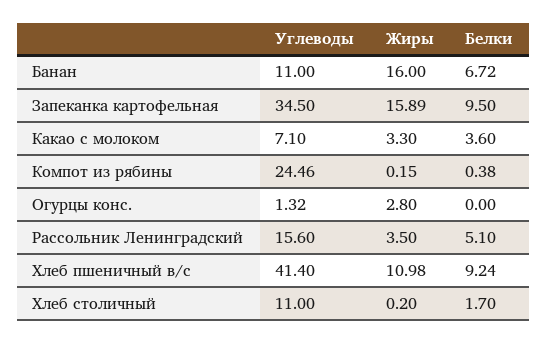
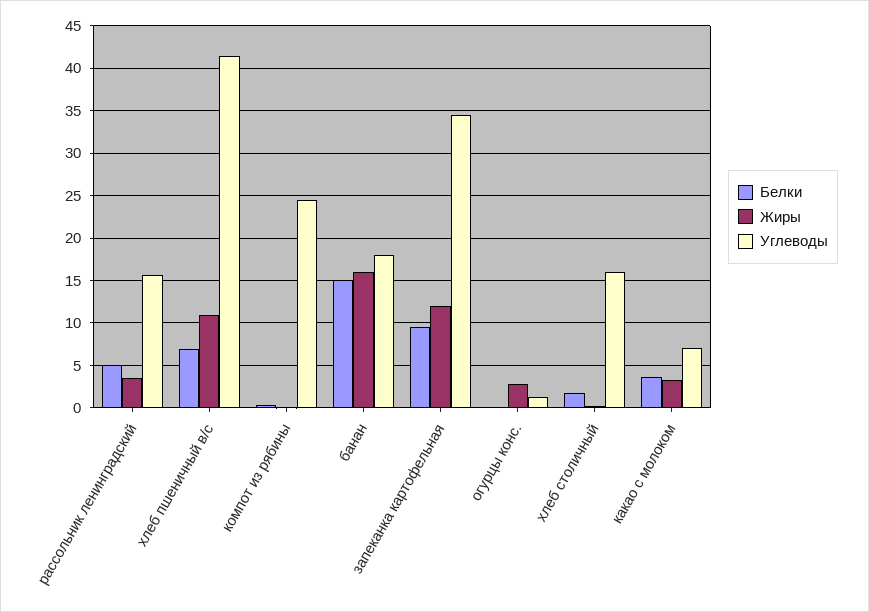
  {
    "Углеводы": {
-     "Банан": 11,
+     "Банан": 18,
      "Запеканка картофельная": 34.5,
      "Какао с молоком": 7.1,
      "Компот из рябины": 24.46,
      "Огурцы конс.": 1.32,
      "Рассольник Ленинградский": 15.6,
      "Хлеб пшеничный в/с": 41.4,
-     "Хлеб столичный": 11
+     "Хлеб столичный": 16
    },
    "Жиры": {
      "Банан": 16,
-     "Запеканка картофельная": 15.89,
+     "Запеканка картофельная": 12,
      "Какао с молоком": 3.3,
      "Компот из рябины": 0.15,
      "Огурцы конс.": 2.8,
      "Рассольник Ленинградский": 3.5,
      "Хлеб пшеничный в/с": 10.98,
      "Хлеб столичный": 0.2
    },
    "Белки": {
-     "Банан": 6.72,
+     "Банан": 15,
      "Запеканка картофельная": 9.5,
      "Какао с молоком": 3.6,
      "Компот из рябины": 0.38,
      "Огурцы конс.": 0,
      "Рассольник Ленинградский": 5.1,
-     "Хлеб пшеничный в/с": 9.24,
+     "Хлеб пшеничный в/с": 7,
      "Хлеб столичный": 1.7
    }
  }

